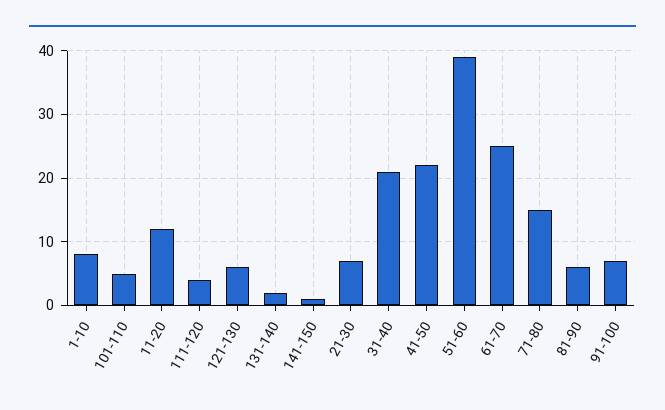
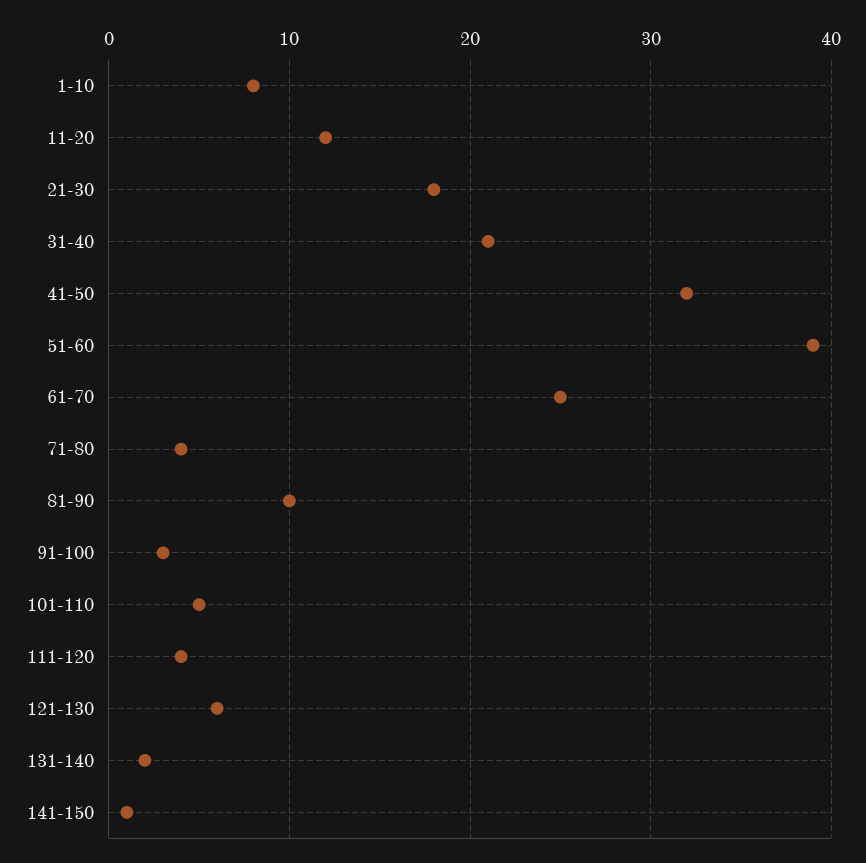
  {
    "1-10": 8,
    "101-110": 5,
    "11-20": 12,
    "111-120": 4,
    "121-130": 6,
    "131-140": 2,
    "141-150": 1,
-   "21-30": 7,
+   "21-30": 18,
    "31-40": 21,
-   "41-50": 22,
+   "41-50": 32,
    "51-60": 39,
    "61-70": 25,
-   "71-80": 15,
+   "71-80": 4,
-   "81-90": 6,
+   "81-90": 10,
-   "91-100": 7
+   "91-100": 3
  }

